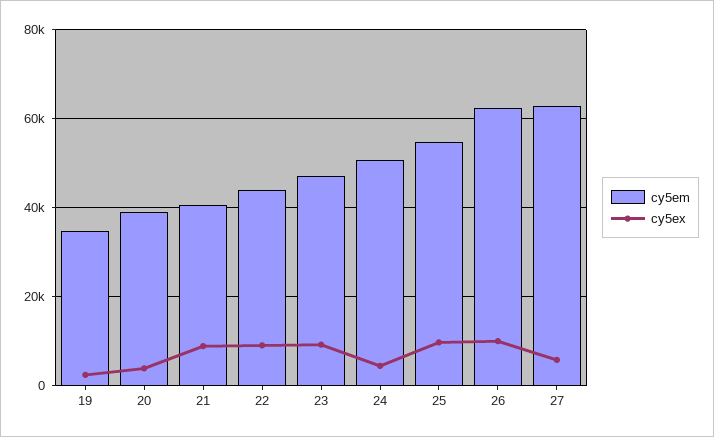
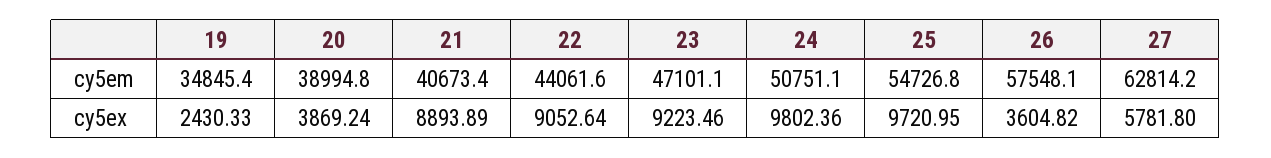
  {
    "cy5em": {
      "19": 34845.4,
      "20": 38994.8,
      "21": 40673.4,
      "22": 44061.6,
      "23": 47101.1,
      "24": 50751.1,
      "25": 54726.8,
-     "26": 62000,
+     "26": 57548.1,
      "27": 62814.2
    },
    "cy5ex": {
      "19": 2430.33,
      "20": 3869.24,
      "21": 8893.89,
      "22": 9052.64,
      "23": 9223.46,
-     "24": 4000,
+     "24": 9802.36,
      "25": 9720.95,
-     "26": 10000,
+     "26": 3604.82,
      "27": 5781.8
    }
  }

